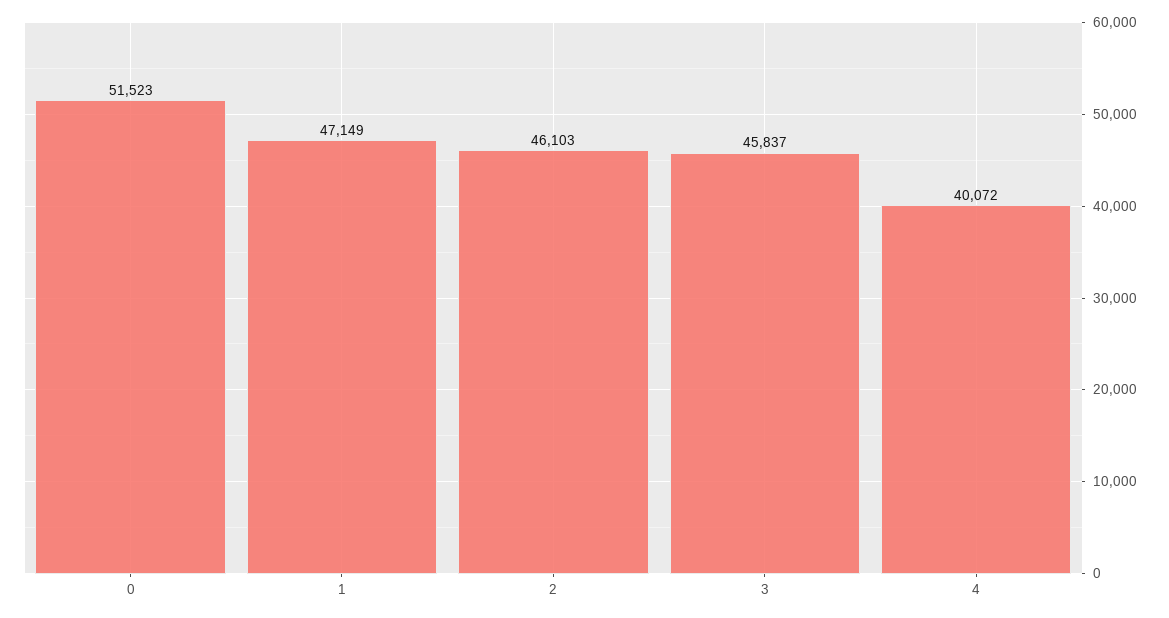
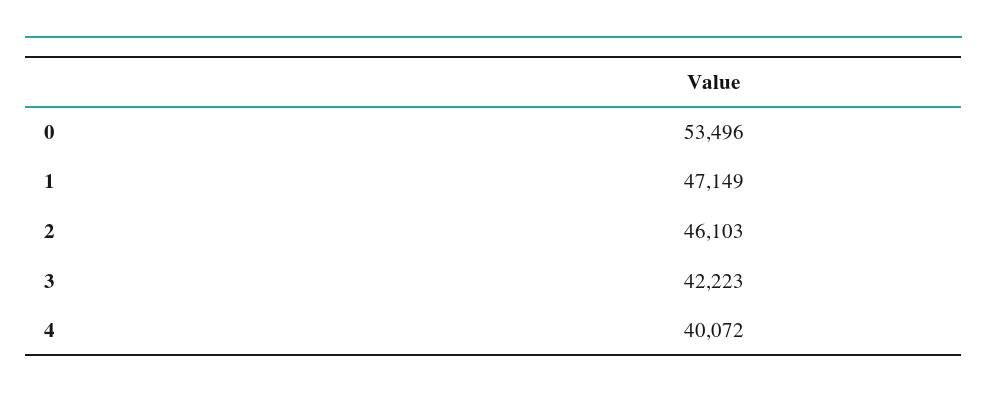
  {
-   "0": 51523,
+   "0": 53496,
    "1": 47149,
    "2": 46103,
-   "3": 45837,
+   "3": 42223,
    "4": 40072
  }

